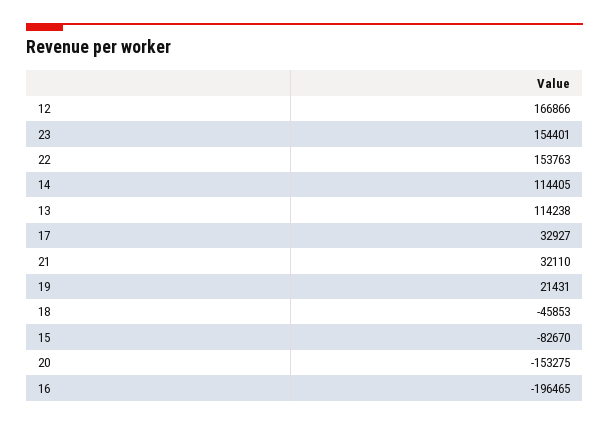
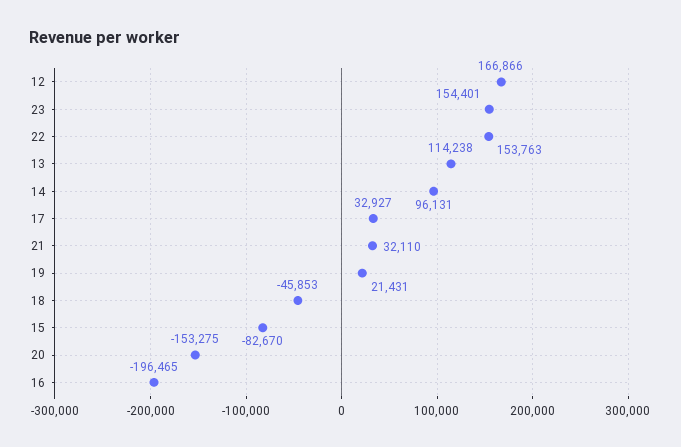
  {
    "12": 166866,
    "23": 154401,
    "22": 153763,
-   "14": 114405,
+   "14": 96131,
    "13": 114238,
    "17": 32927,
    "21": 32110,
    "19": 21431,
    "18": -45853,
    "15": -82670,
    "20": -153275,
    "16": -196465
  }

